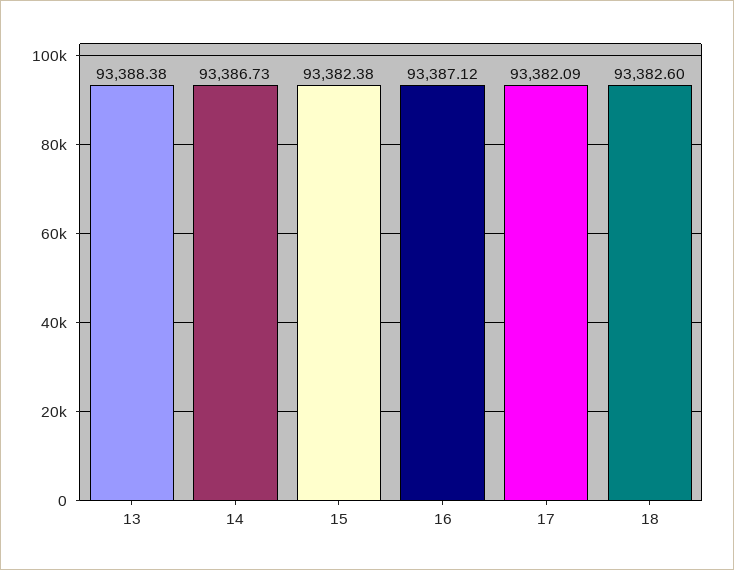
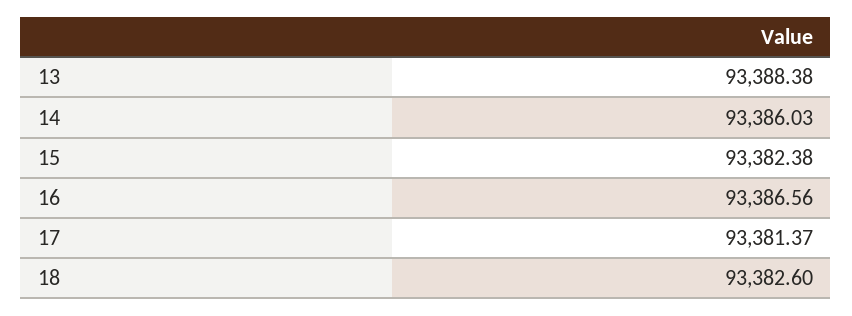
  {
    "13": 93388.38,
-   "14": 93386.73,
+   "14": 93386.03,
    "15": 93382.38,
-   "16": 93387.12,
+   "16": 93386.56,
-   "17": 93382.09,
+   "17": 93381.37,
    "18": 93382.6
  }

